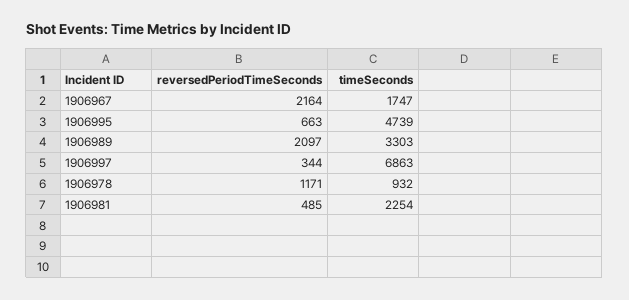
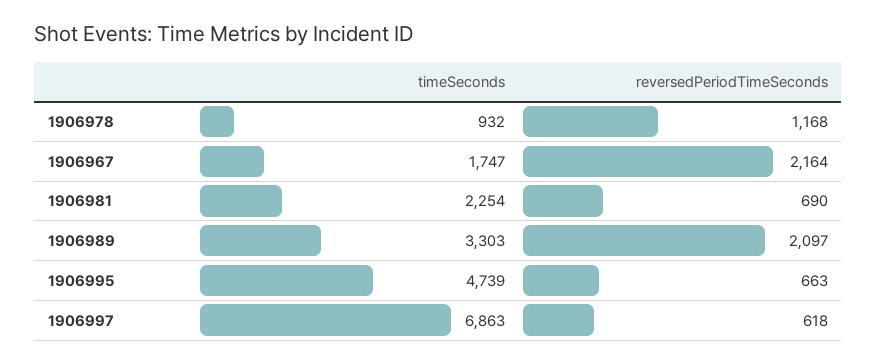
  {
    "reversedPeriodTimeSeconds": {
      "1906967": 2164,
      "1906995": 663,
      "1906989": 2097,
-     "1906997": 344,
+     "1906997": 618,
-     "1906978": 1171,
+     "1906978": 1168,
-     "1906981": 485
+     "1906981": 690
    },
    "timeSeconds": {
      "1906967": 1747,
      "1906995": 4739,
      "1906989": 3303,
      "1906997": 6863,
      "1906978": 932,
      "1906981": 2254
    }
  }

